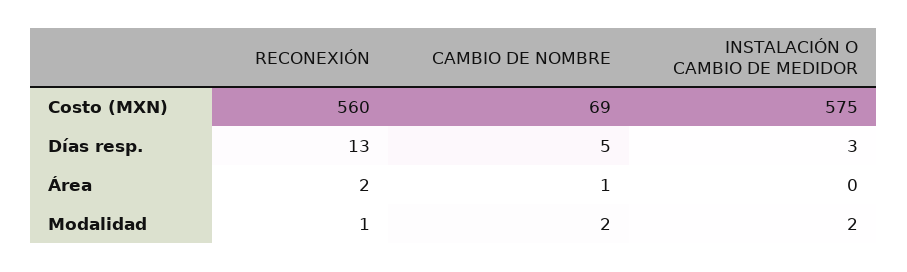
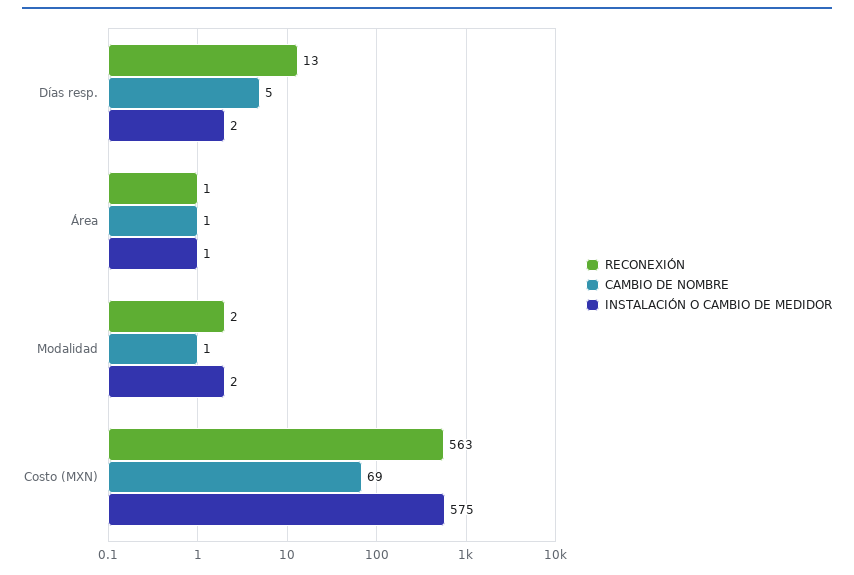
  {
    "RECONEXIÓN": {
-     "Costo (MXN)": 560,
+     "Costo (MXN)": 563,
      "Días resp.": 13,
-     "Área": 2,
+     "Área": 1,
-     "Modalidad": 1
+     "Modalidad": 2
    },
    "CAMBIO DE NOMBRE": {
      "Costo (MXN)": 69,
      "Días resp.": 5,
      "Área": 1,
-     "Modalidad": 2
+     "Modalidad": 1
    },
    "INSTALACIÓN O CAMBIO DE MEDIDOR": {
      "Costo (MXN)": 575,
-     "Días resp.": 3,
+     "Días resp.": 2,
-     "Área": 0,
+     "Área": 1,
      "Modalidad": 2
    }
  }

